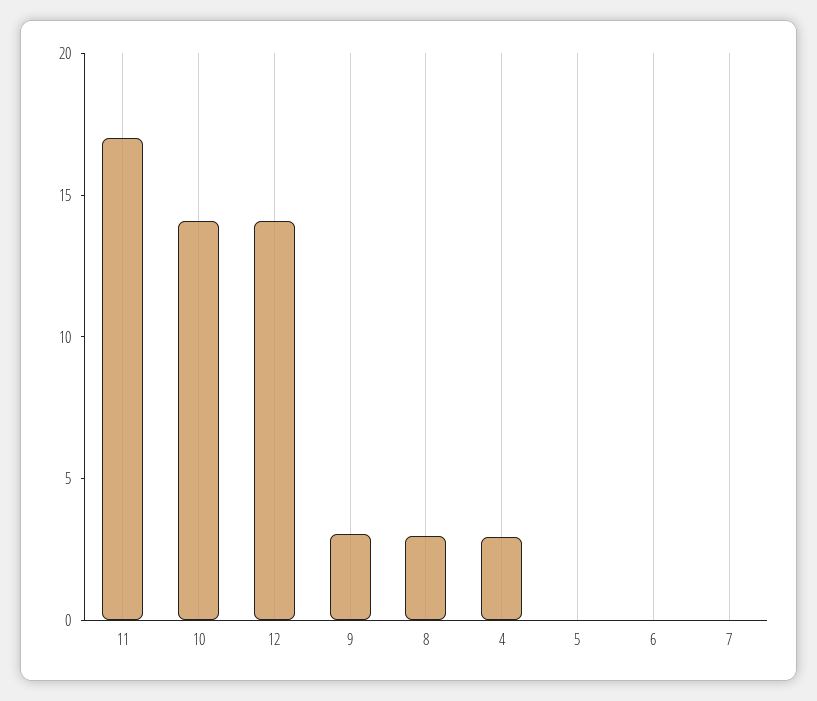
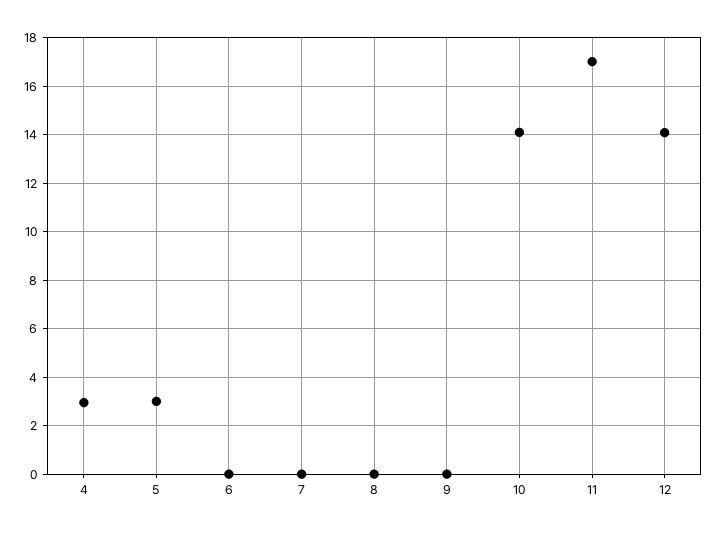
  {
    "11": 17,
    "10": 14,
    "12": 14,
-   "9": 3,
+   "9": 0,
-   "8": 3,
+   "8": 0,
    "4": 3,
-   "5": 0,
+   "5": 3,
    "6": 0,
    "7": 0
  }

